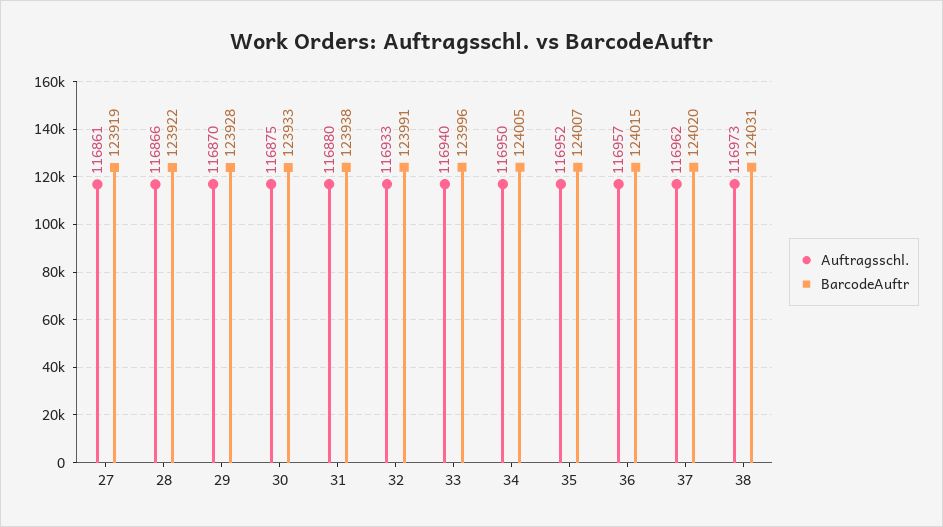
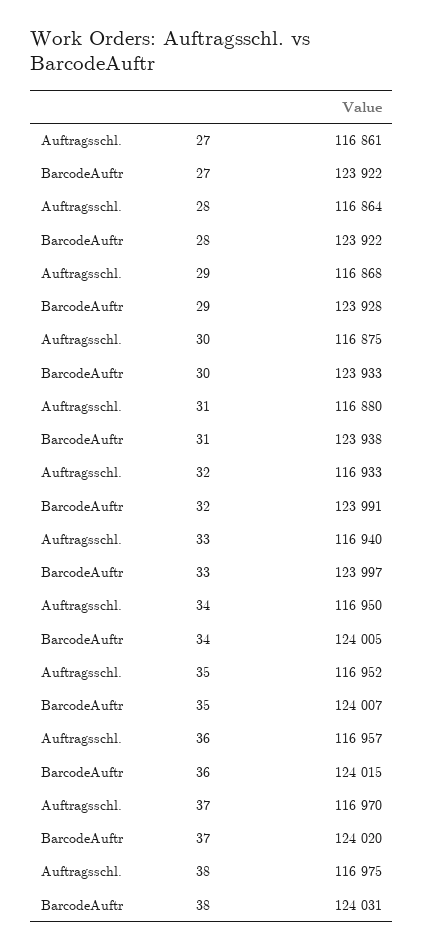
  {
    "Auftragsschl.": {
      "27": 116861,
-     "28": 116866,
+     "28": 116864,
-     "29": 116870,
+     "29": 116868,
      "30": 116875,
      "31": 116880,
      "32": 116933,
      "33": 116940,
      "34": 116950,
      "35": 116952,
      "36": 116957,
-     "37": 116962,
+     "37": 116970,
-     "38": 116973
+     "38": 116975
    },
    "BarcodeAuftr": {
-     "27": 123919,
+     "27": 123922,
      "28": 123922,
      "29": 123928,
      "30": 123933,
      "31": 123938,
      "32": 123991,
-     "33": 123996,
+     "33": 123997,
      "34": 124005,
      "35": 124007,
      "36": 124015,
      "37": 124020,
      "38": 124031
    }
  }

